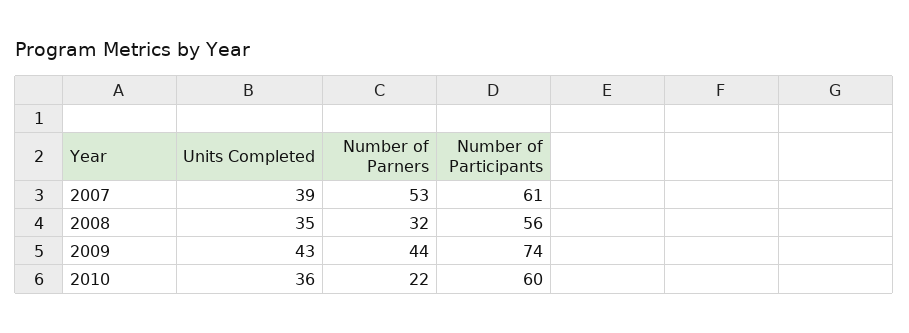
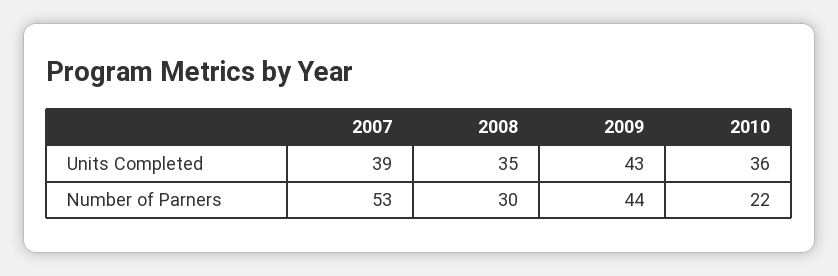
  {
    "Units Completed": {
      "2007": 39,
      "2008": 35,
      "2009": 43,
      "2010": 36
    },
    "Number of Parners": {
      "2007": 53,
-     "2008": 32,
+     "2008": 30,
      "2009": 44,
      "2010": 22
-   },
+   }
-   "Number of Participants": {
-     "2007": 61,
-     "2008": 56,
-     "2009": 74,
-     "2010": 60
-   }
  }

